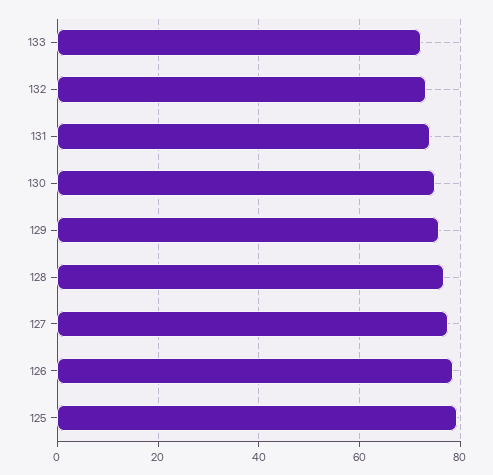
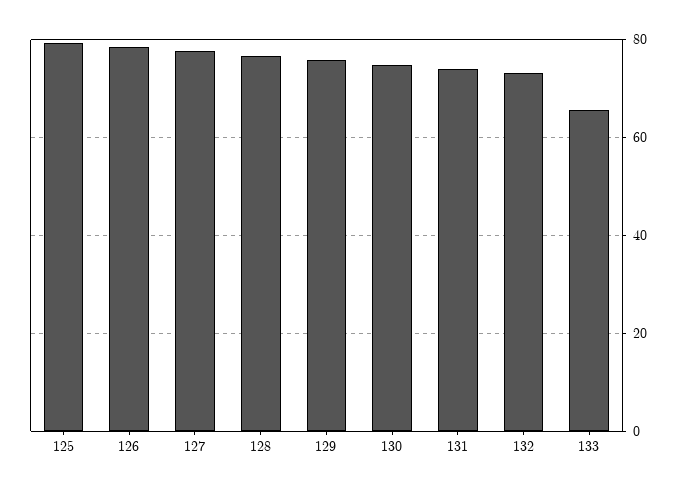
  {
-   "133": 72,
+   "133": 66,
    "132": 74,
    "131": 74,
    "130": 74,
    "129": 76,
    "128": 76,
    "127": 78,
    "126": 78,
    "125": 80
  }

